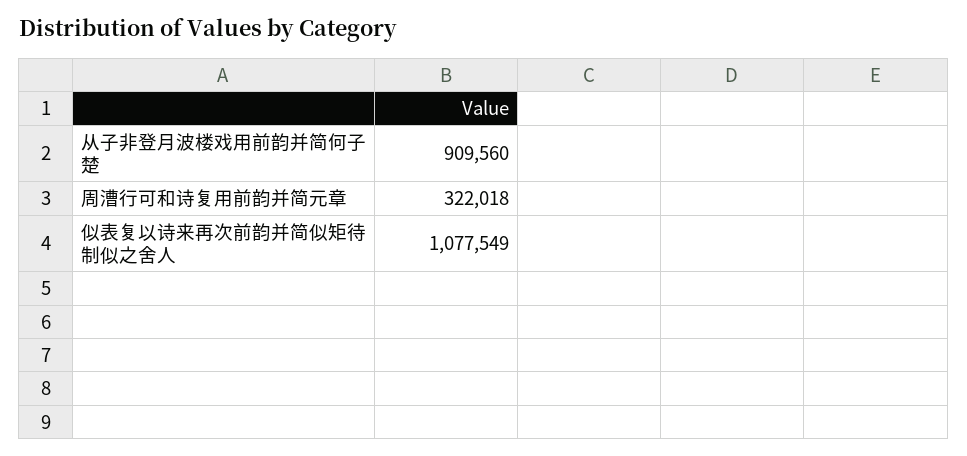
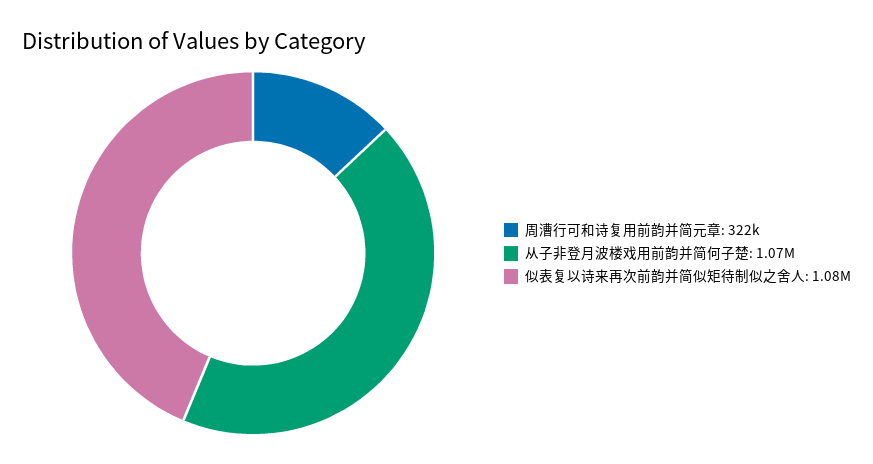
  {
-   "从子非登月波楼戏用前韵并简何子楚": 909560,
+   "从子非登月波楼戏用前韵并简何子楚": 1070000,
    "周漕行可和诗复用前韵并简元章": 322018,
    "似表复以诗来再次前韵并简似矩待制似之舍人": 1077549
  }

